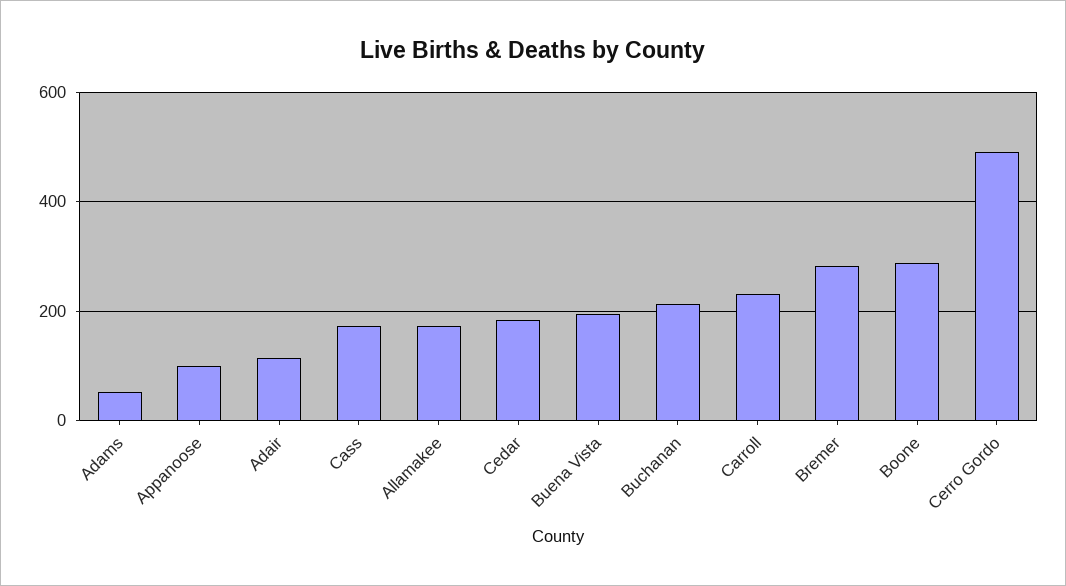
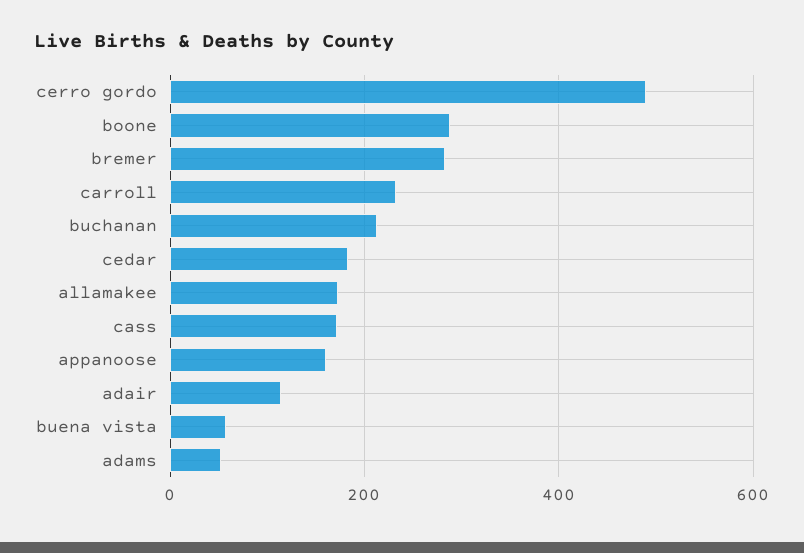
  {
    "Adams": 60,
-   "Appanoose": 100,
+   "Appanoose": 160,
    "Adair": 120,
    "Cass": 180,
    "Allamakee": 180,
    "Cedar": 180,
-   "Buena Vista": 200,
+   "Buena Vista": 60,
    "Buchanan": 220,
    "Carroll": 240,
    "Bremer": 280,
    "Boone": 280,
    "Cerro Gordo": 500
  }

